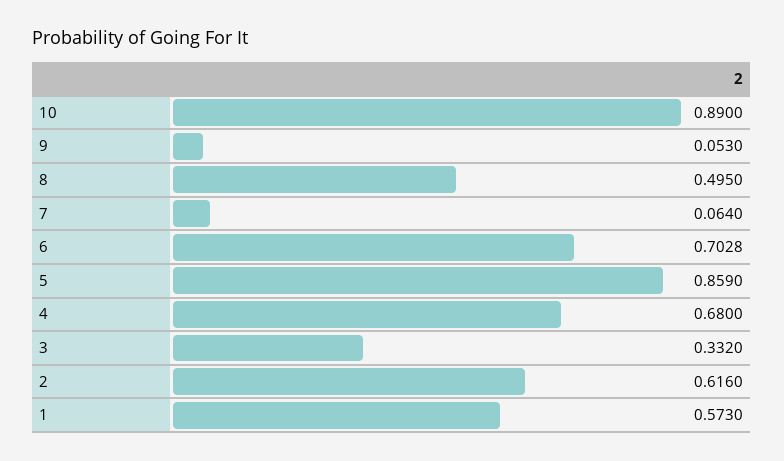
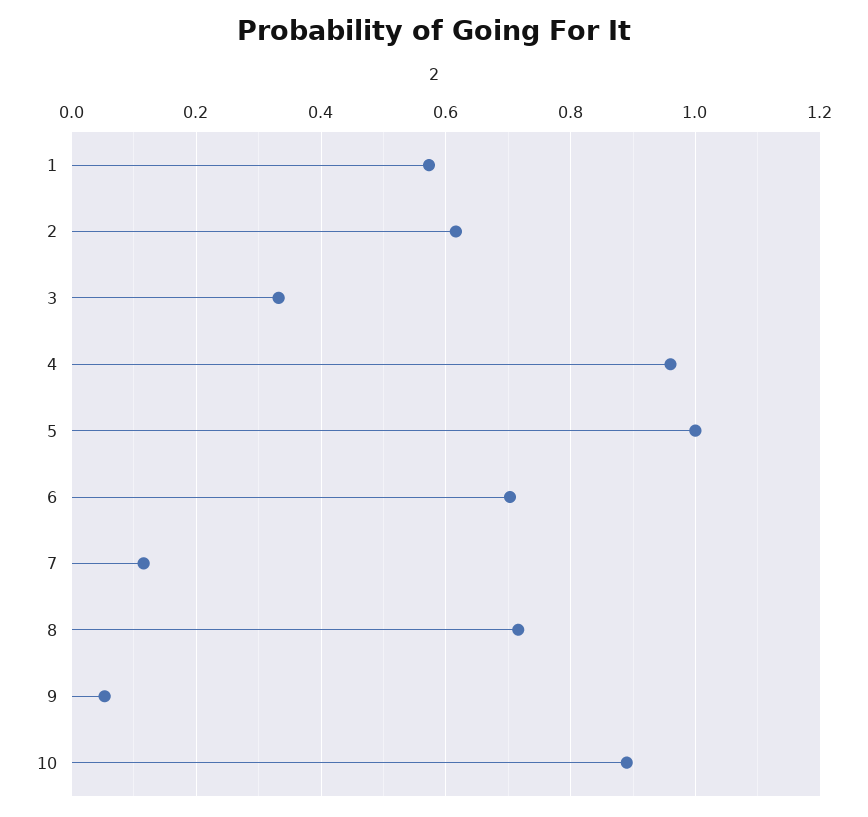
  {
    "10": 0.89,
    "9": 0.053,
-   "8": 0.495,
+   "8": 0.72,
-   "7": 0.064,
+   "7": 0.12,
    "6": 0.7028,
-   "5": 0.859,
+   "5": 1,
-   "4": 0.68,
+   "4": 0.96,
    "3": 0.332,
    "2": 0.616,
    "1": 0.573
  }

